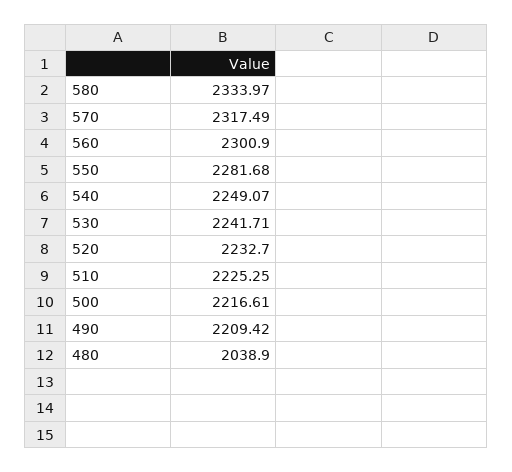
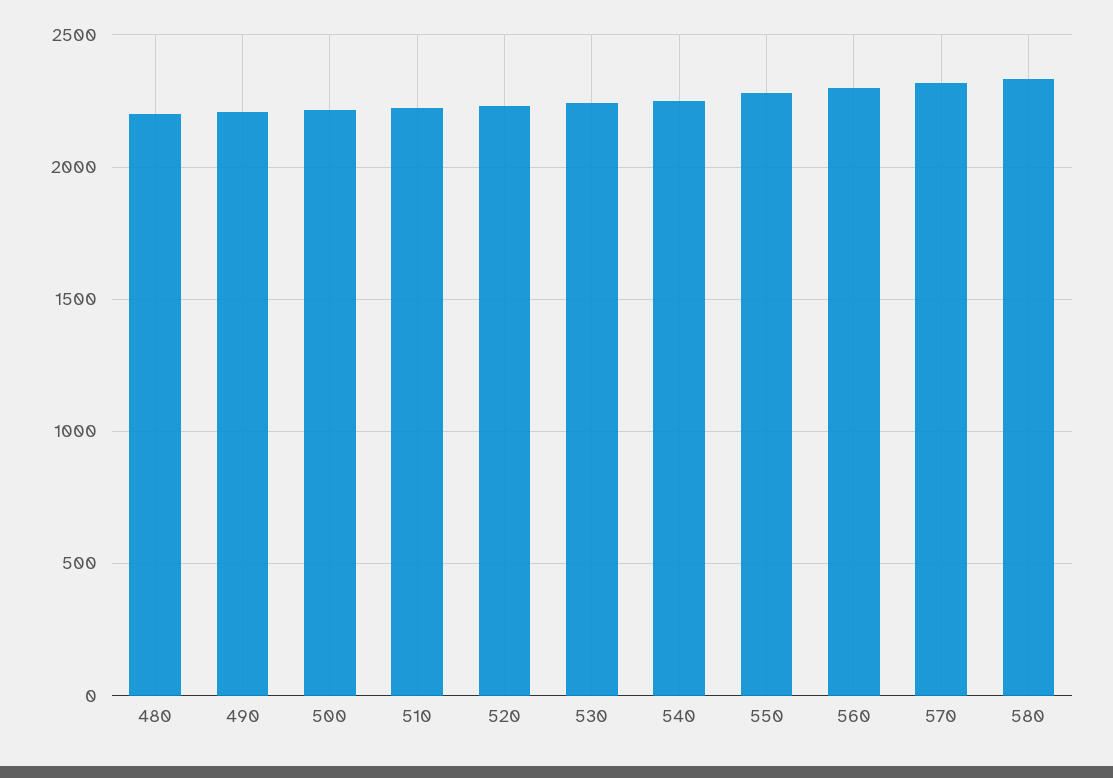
  {
    "580": 2333.97,
    "570": 2317.49,
    "560": 2300.9,
    "550": 2281.68,
    "540": 2249.07,
    "530": 2241.71,
    "520": 2232.7,
    "510": 2225.25,
    "500": 2216.61,
    "490": 2209.42,
-   "480": 2038.9
+   "480": 2200
  }

